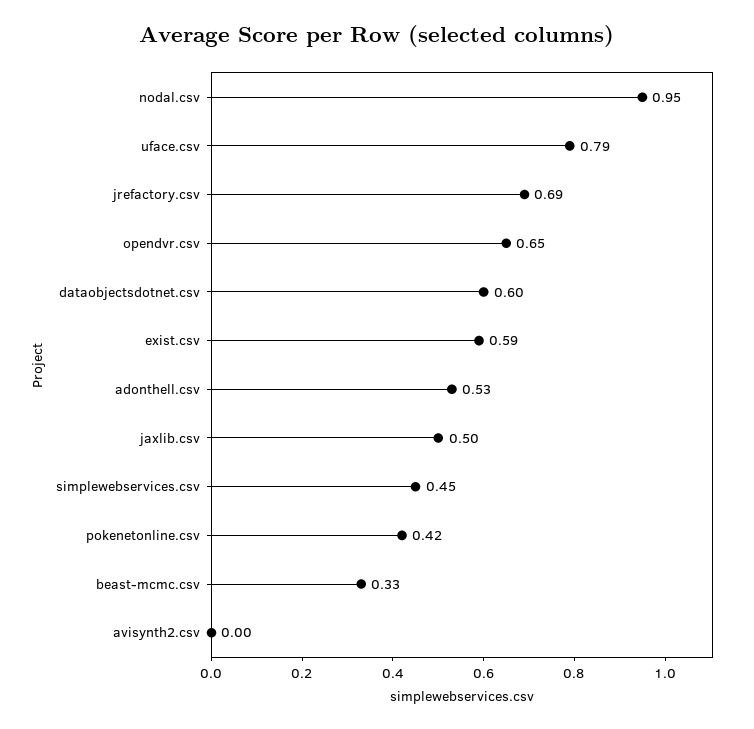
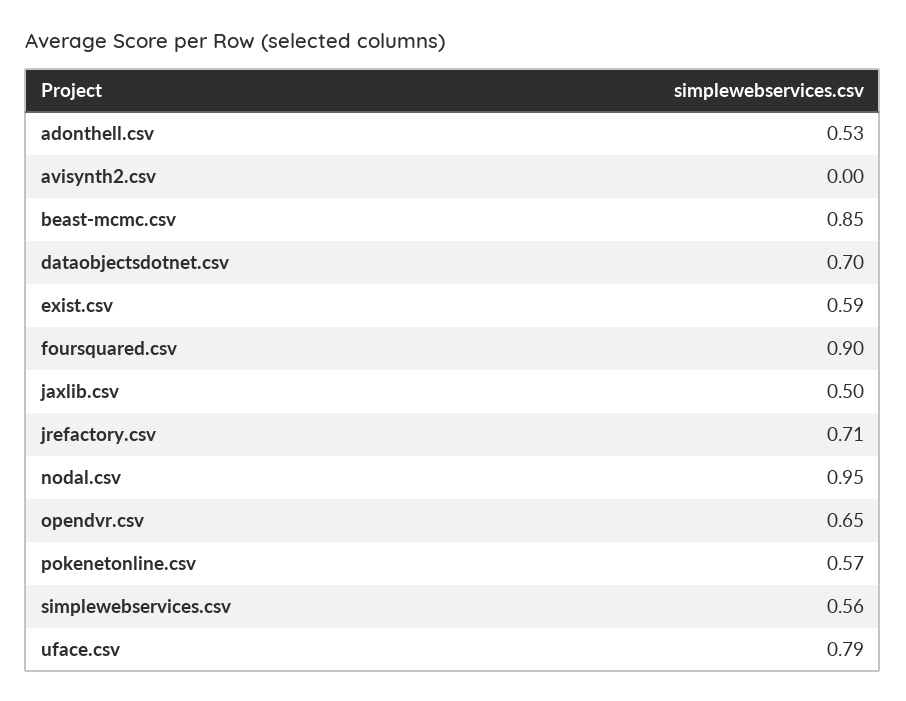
  {
    "nodal.csv": 0.95,
    "uface.csv": 0.79,
-   "jrefactory.csv": 0.69,
+   "jrefactory.csv": 0.71,
    "opendvr.csv": 0.65,
-   "dataobjectsdotnet.csv": 0.6,
+   "dataobjectsdotnet.csv": 0.7,
    "exist.csv": 0.59,
    "adonthell.csv": 0.53,
    "jaxlib.csv": 0.5,
-   "simplewebservices.csv": 0.45,
+   "simplewebservices.csv": 0.56,
-   "pokenetonline.csv": 0.42,
+   "pokenetonline.csv": 0.57,
-   "beast-mcmc.csv": 0.33,
+   "beast-mcmc.csv": 0.85,
-   "avisynth2.csv": 0
+   "avisynth2.csv": 0,
+   "foursquared.csv": 0.9
  }

